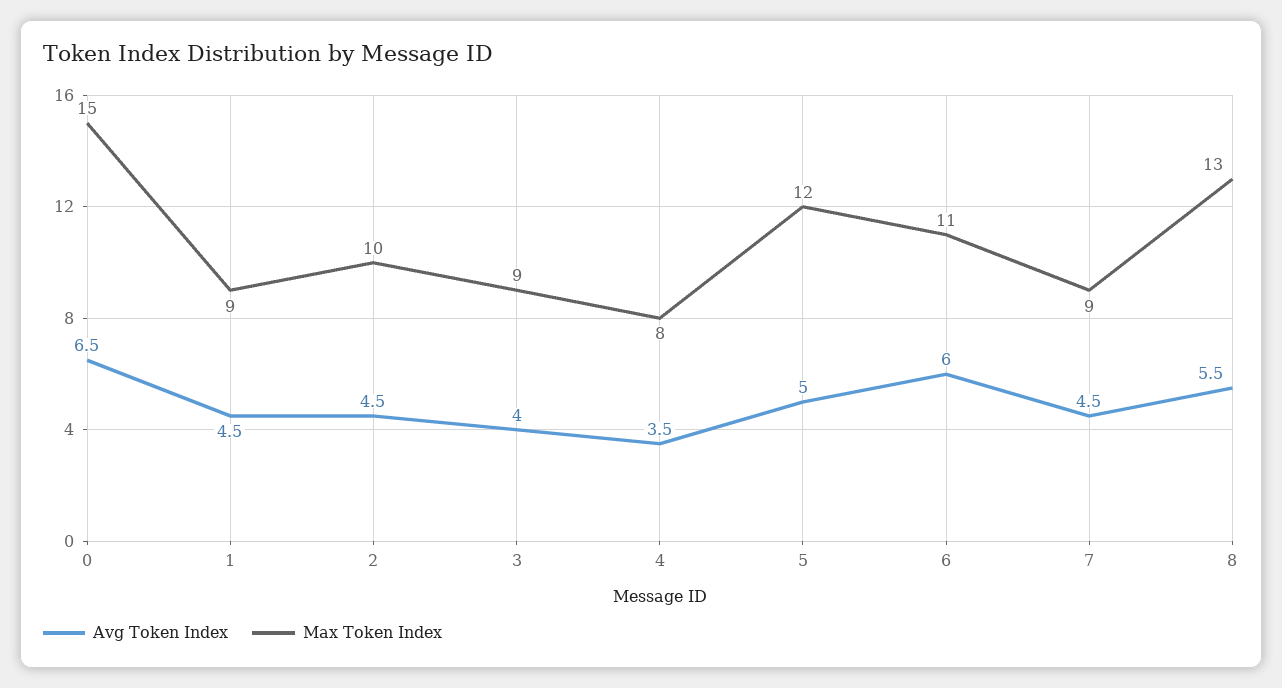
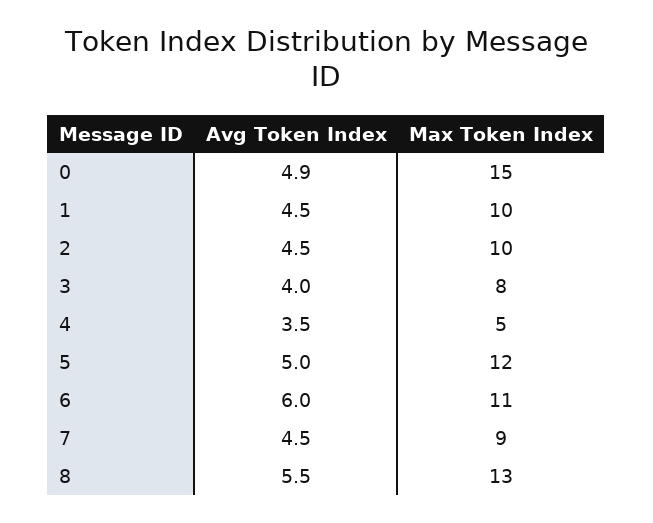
  {
    "Avg Token Index": {
-     "0": 6.5,
+     "0": 4.9,
      "1": 4.5,
      "2": 4.5,
      "3": 4,
      "4": 3.5,
      "5": 5,
      "6": 6,
      "7": 4.5,
      "8": 5.5
    },
    "Max Token Index": {
      "0": 15,
-     "1": 9,
+     "1": 10,
      "2": 10,
-     "3": 9,
+     "3": 8,
-     "4": 8,
+     "4": 5,
      "5": 12,
      "6": 11,
      "7": 9,
      "8": 13
    }
  }

